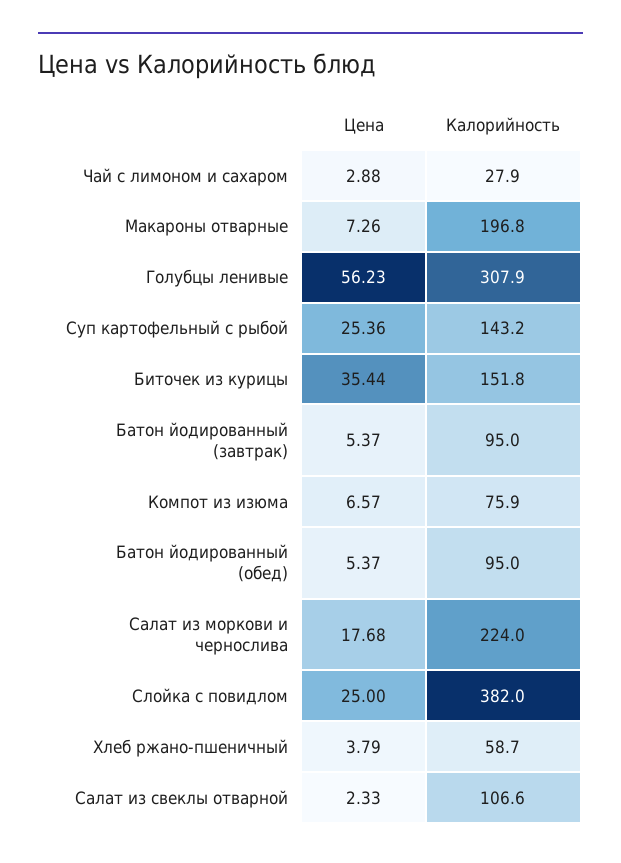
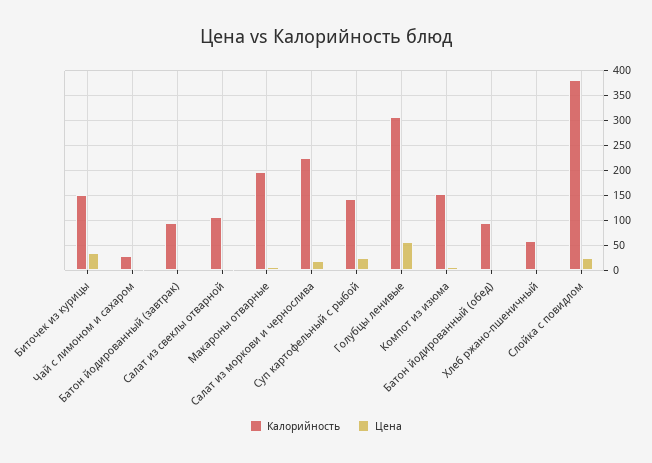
  {
    "Цена": {
      "Чай с лимоном и сахаром": 2.88,
      "Макароны отварные": 7.26,
      "Голубцы ленивые": 56.23,
      "Суп картофельный с рыбой": 25.36,
      "Биточек из курицы": 35.44,
      "Батон йодированный (завтрак)": 5.37,
      "Компот из изюма": 6.57,
      "Батон йодированный (обед)": 5.37,
      "Салат из моркови и чернослива": 17.68,
      "Слойка с повидлом": 25,
      "Хлеб ржано-пшеничный": 3.79,
      "Салат из свеклы отварной": 2.33
    },
    "Калорийность": {
      "Чай с лимоном и сахаром": 27.9,
      "Макароны отварные": 196.8,
      "Голубцы ленивые": 307.9,
      "Суп картофельный с рыбой": 143.2,
      "Биточек из курицы": 151.8,
      "Батон йодированный (завтрак)": 95,
-     "Компот из изюма": 75.9,
+     "Компот из изюма": 150,
      "Батон йодированный (обед)": 95,
      "Салат из моркови и чернослива": 224,
      "Слойка с повидлом": 382,
      "Хлеб ржано-пшеничный": 58.7,
      "Салат из свеклы отварной": 106.6
    }
  }

